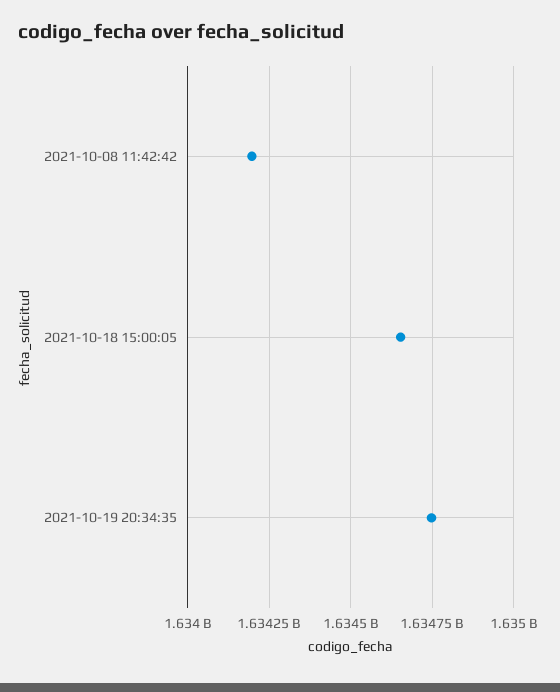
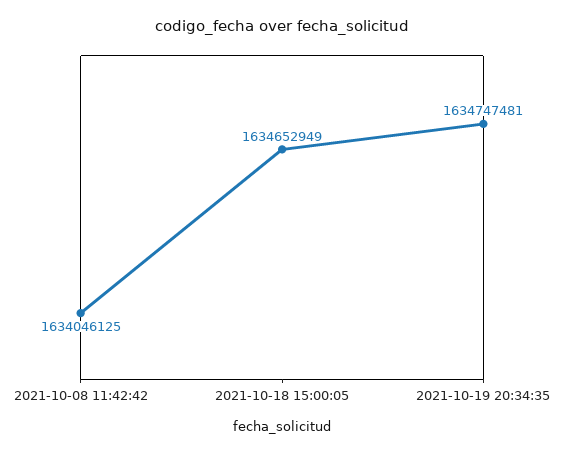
  {
-   "2021-10-08 11:42:42": 1634200000,
+   "2021-10-08 11:42:42": 1634046125,
    "2021-10-18 15:00:05": 1634652949,
    "2021-10-19 20:34:35": 1634747481
  }

